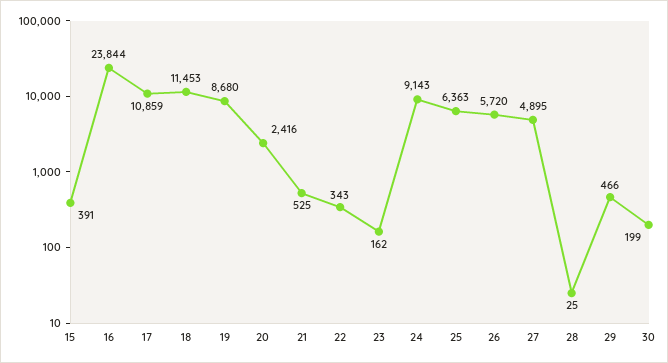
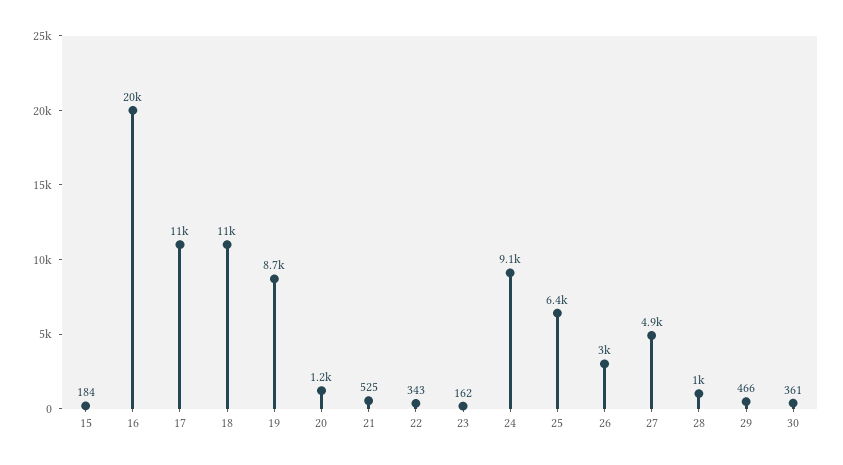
  {
-   "15": 391,
+   "15": 184,
-   "16": 23844,
+   "16": 20000,
    "17": 10859,
    "18": 11453,
    "19": 8680,
-   "20": 2416,
+   "20": 1200,
    "21": 525,
    "22": 343,
    "23": 162,
    "24": 9143,
    "25": 6363,
-   "26": 5720,
+   "26": 3000,
    "27": 4895,
-   "28": 25,
+   "28": 1000,
    "29": 466,
-   "30": 199
+   "30": 361
  }

